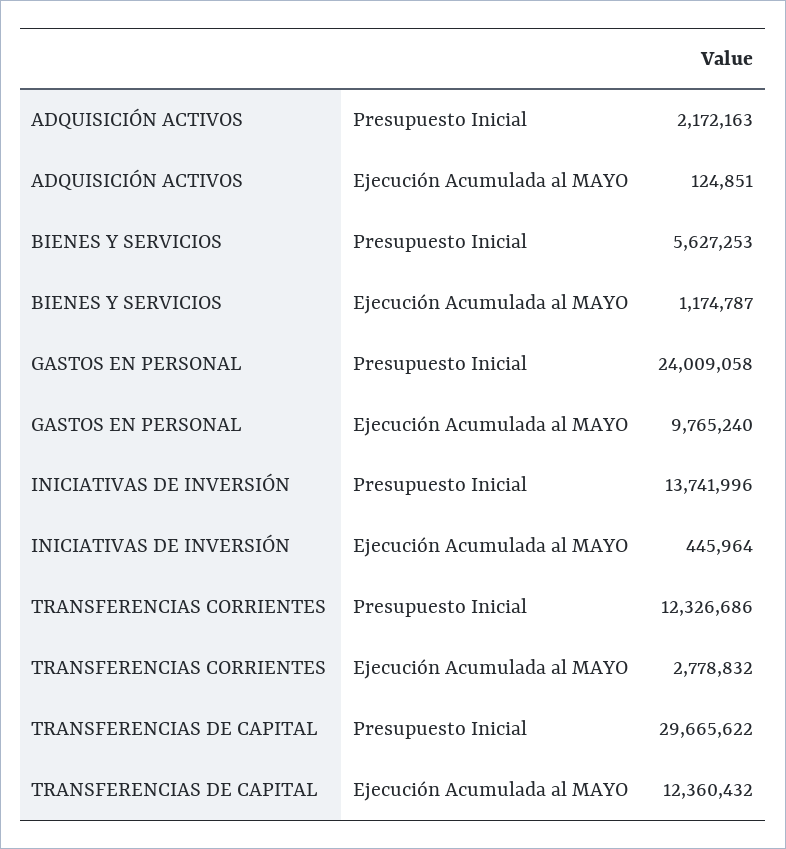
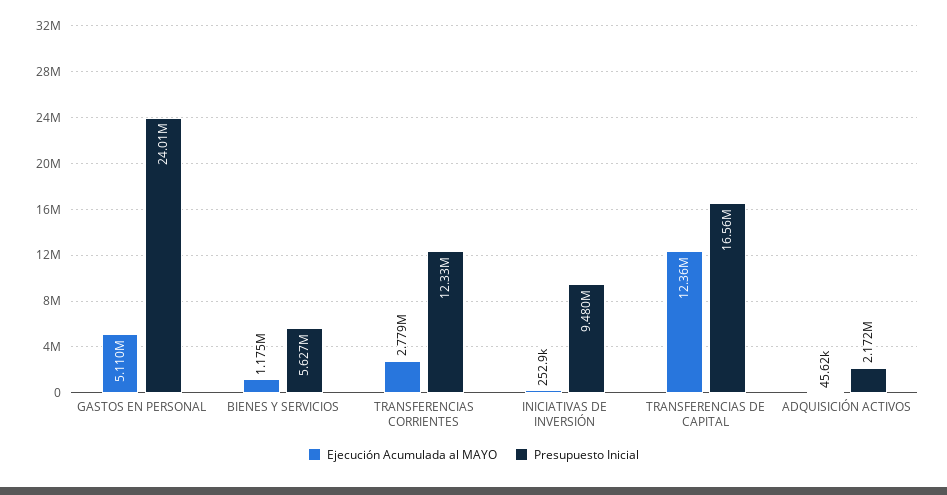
  {
    "Presupuesto Inicial": {
      "ADQUISICIÓN ACTIVOS": 2172163,
      "BIENES Y SERVICIOS": 5627253,
      "GASTOS EN PERSONAL": 24009058,
-     "INICIATIVAS DE INVERSIÓN": 13741996,
+     "INICIATIVAS DE INVERSIÓN": 9480000,
      "TRANSFERENCIAS CORRIENTES": 12326686,
-     "TRANSFERENCIAS DE CAPITAL": 29665622
+     "TRANSFERENCIAS DE CAPITAL": 16560000
    },
    "Ejecución Acumulada al MAYO": {
-     "ADQUISICIÓN ACTIVOS": 124851,
+     "ADQUISICIÓN ACTIVOS": 45620,
      "BIENES Y SERVICIOS": 1174787,
-     "GASTOS EN PERSONAL": 9765240,
+     "GASTOS EN PERSONAL": 5110000,
-     "INICIATIVAS DE INVERSIÓN": 445964,
+     "INICIATIVAS DE INVERSIÓN": 252900,
      "TRANSFERENCIAS CORRIENTES": 2778832,
      "TRANSFERENCIAS DE CAPITAL": 12360432
    }
  }

